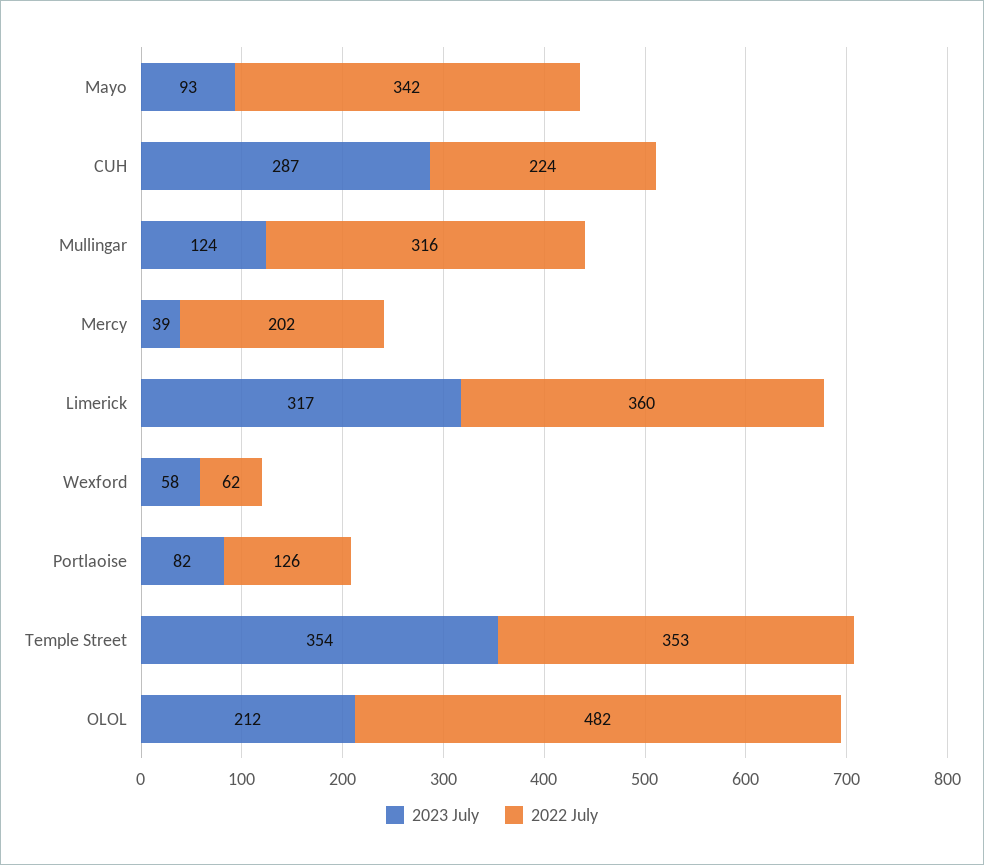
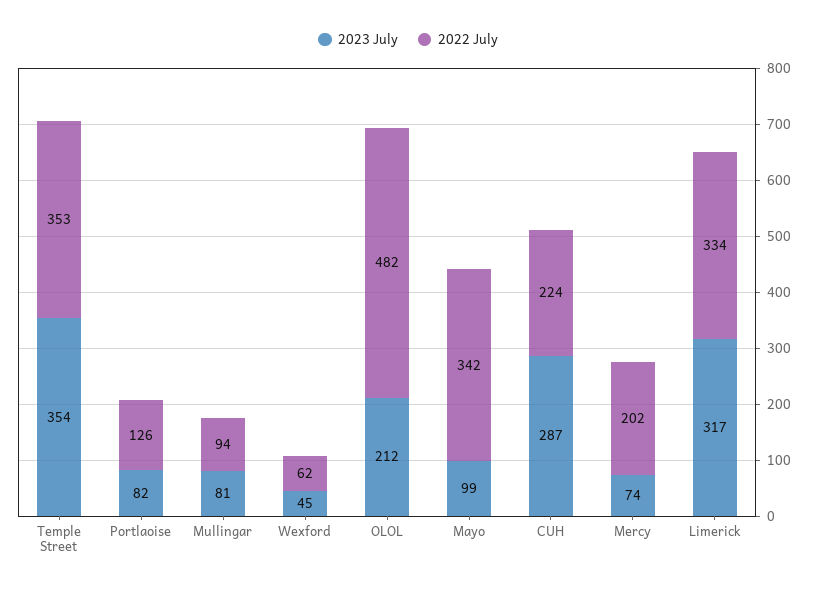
  {
    "2023 July": {
-     "Mayo": 93,
+     "Mayo": 99,
      "CUH": 287,
-     "Mullingar": 124,
+     "Mullingar": 81,
-     "Mercy": 39,
+     "Mercy": 74,
      "Limerick": 317,
-     "Wexford": 58,
+     "Wexford": 45,
      "Portlaoise": 82,
      "Temple Street": 354,
      "OLOL": 212
    },
    "2022 July": {
      "Mayo": 342,
      "CUH": 224,
-     "Mullingar": 316,
+     "Mullingar": 94,
      "Mercy": 202,
-     "Limerick": 360,
+     "Limerick": 334,
      "Wexford": 62,
      "Portlaoise": 126,
      "Temple Street": 353,
      "OLOL": 482
    }
  }

